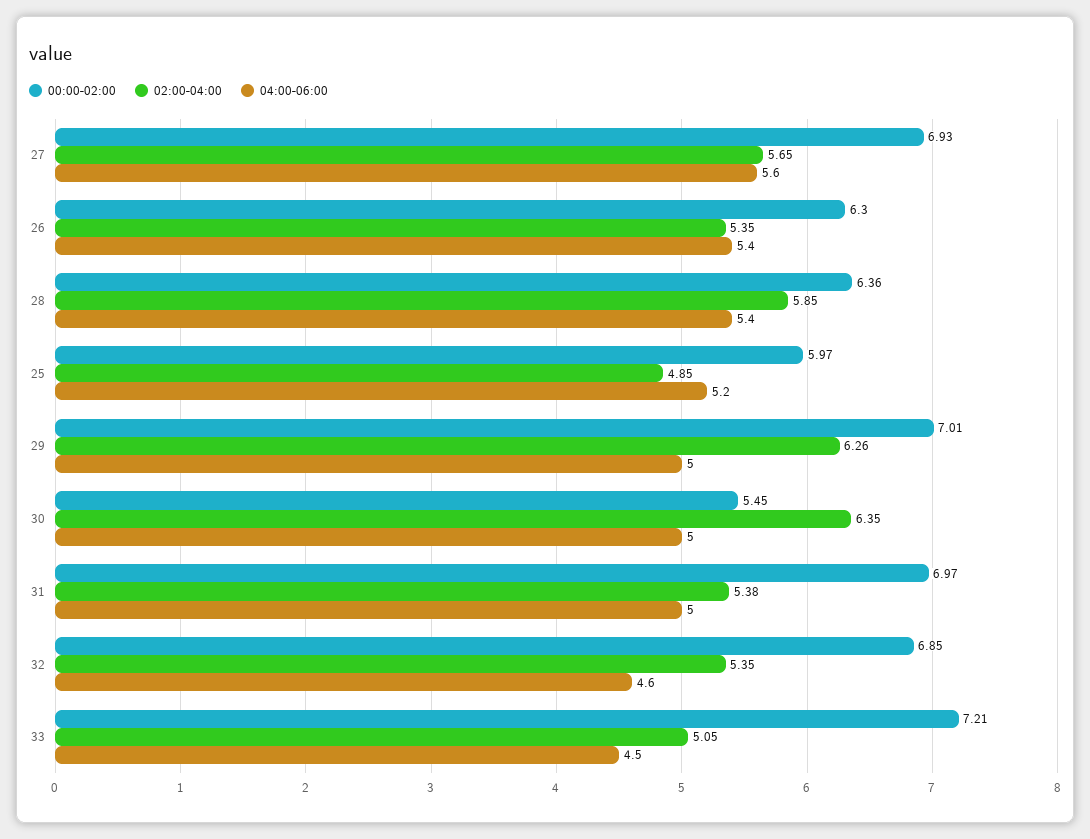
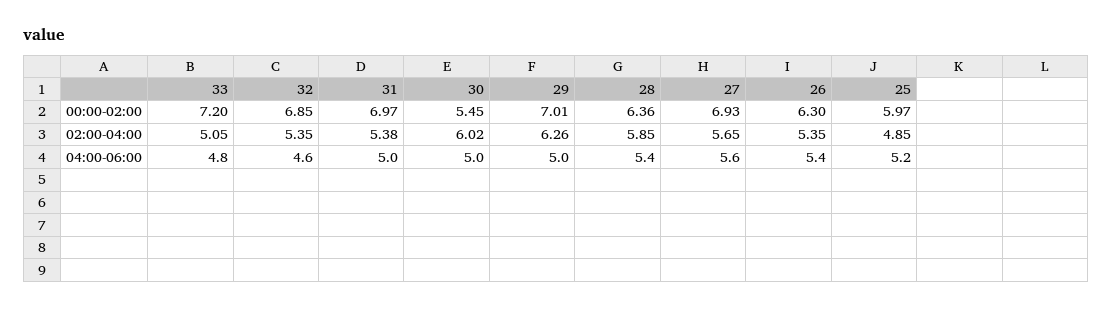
  {
    "00:00-02:00": {
      "27": 6.93,
      "26": 6.3,
      "28": 6.36,
      "25": 5.97,
      "29": 7.01,
      "30": 5.45,
      "31": 6.97,
      "32": 6.85,
-     "33": 7.21
+     "33": 7.2
    },
    "02:00-04:00": {
      "27": 5.65,
      "26": 5.35,
      "28": 5.85,
      "25": 4.85,
      "29": 6.26,
-     "30": 6.35,
+     "30": 6.02,
      "31": 5.38,
      "32": 5.35,
      "33": 5.05
    },
    "04:00-06:00": {
      "27": 5.6,
      "26": 5.4,
      "28": 5.4,
      "25": 5.2,
      "29": 5,
      "30": 5,
      "31": 5,
      "32": 4.6,
-     "33": 4.5
+     "33": 4.8
    }
  }

